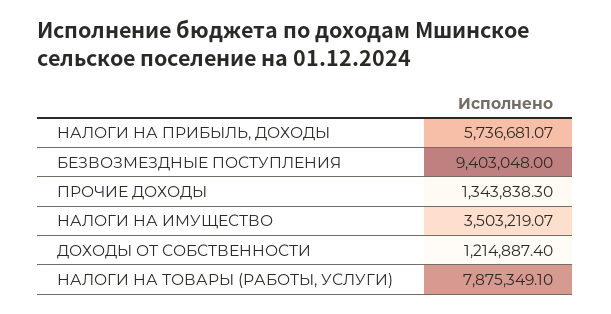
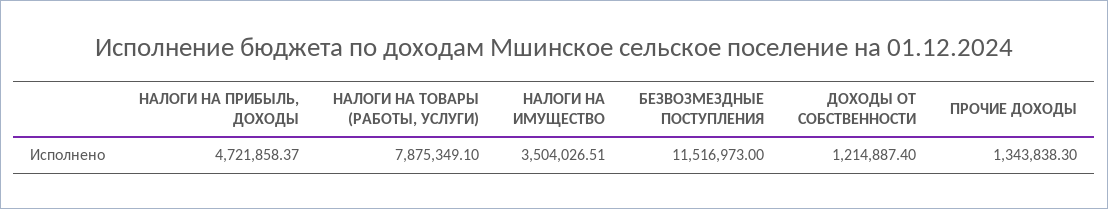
  {
-   "НАЛОГИ НА ПРИБЫЛЬ, ДОХОДЫ": 5736681.07,
+   "НАЛОГИ НА ПРИБЫЛЬ, ДОХОДЫ": 4721858.37,
-   "БЕЗВОЗМЕЗДНЫЕ ПОСТУПЛЕНИЯ": 9403048,
+   "БЕЗВОЗМЕЗДНЫЕ ПОСТУПЛЕНИЯ": 11516973,
    "ПРОЧИЕ ДОХОДЫ": 1343838.3,
-   "НАЛОГИ НА ИМУЩЕСТВО": 3503219.07,
+   "НАЛОГИ НА ИМУЩЕСТВО": 3504026.51,
    "ДОХОДЫ ОТ СОБСТВЕННОСТИ": 1214887.4,
    "НАЛОГИ НА ТОВАРЫ (РАБОТЫ, УСЛУГИ)": 7875349.1
  }

